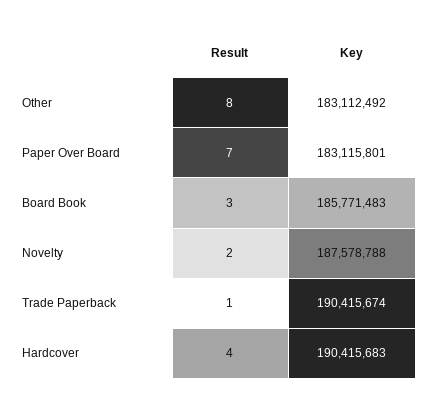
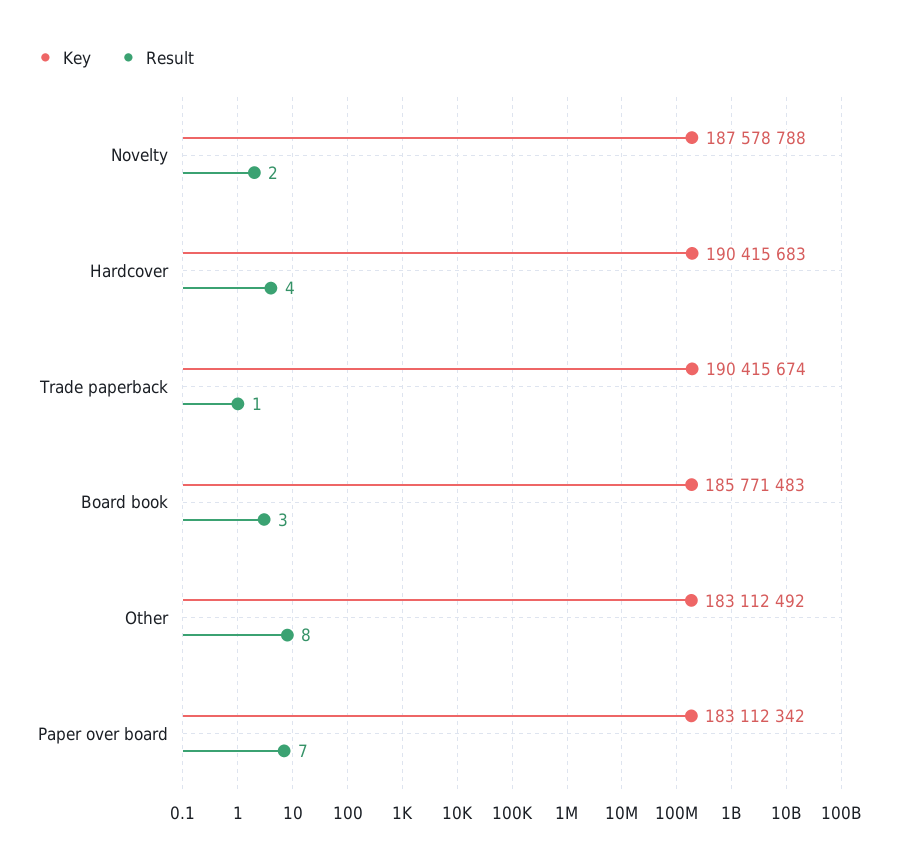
  {
    "Result": {
      "Other": 8,
      "Paper Over Board": 7,
      "Board Book": 3,
      "Novelty": 2,
      "Trade Paperback": 1,
      "Hardcover": 4
    },
    "Key": {
      "Other": 183112492,
-     "Paper Over Board": 183115801,
+     "Paper Over Board": 183112342,
      "Board Book": 185771483,
      "Novelty": 187578788,
      "Trade Paperback": 190415674,
      "Hardcover": 190415683
    }
  }

